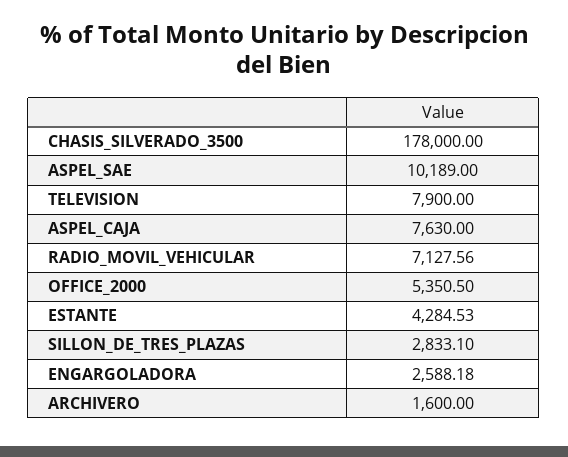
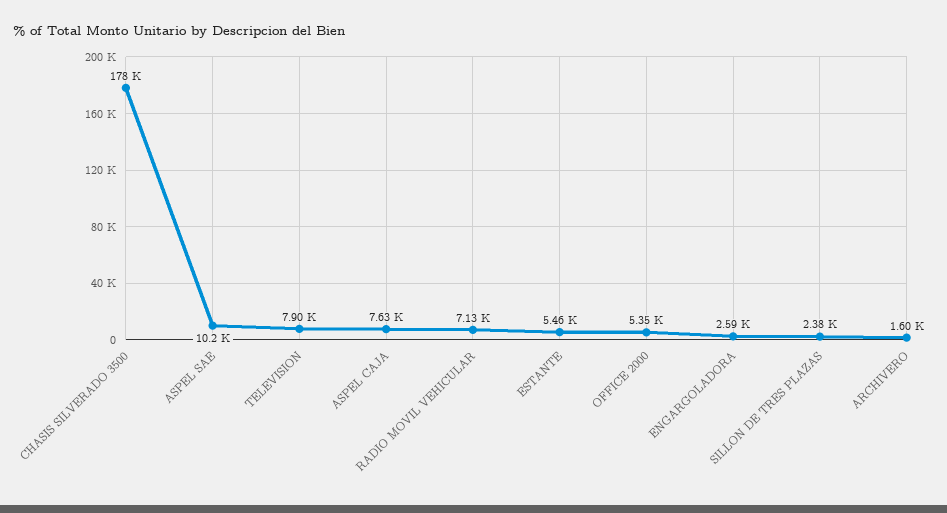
  {
    "CHASIS_SILVERADO_3500": 178000,
    "ASPEL_SAE": 10189,
    "TELEVISION": 7900,
    "ASPEL_CAJA": 7630,
    "RADIO_MOVIL_VEHICULAR": 7127.56,
    "OFFICE_2000": 5350.5,
-   "ESTANTE": 4284.53,
+   "ESTANTE": 5460,
-   "SILLON_DE_TRES_PLAZAS": 2833.1,
+   "SILLON_DE_TRES_PLAZAS": 2380,
    "ENGARGOLADORA": 2588.18,
    "ARCHIVERO": 1600
  }

